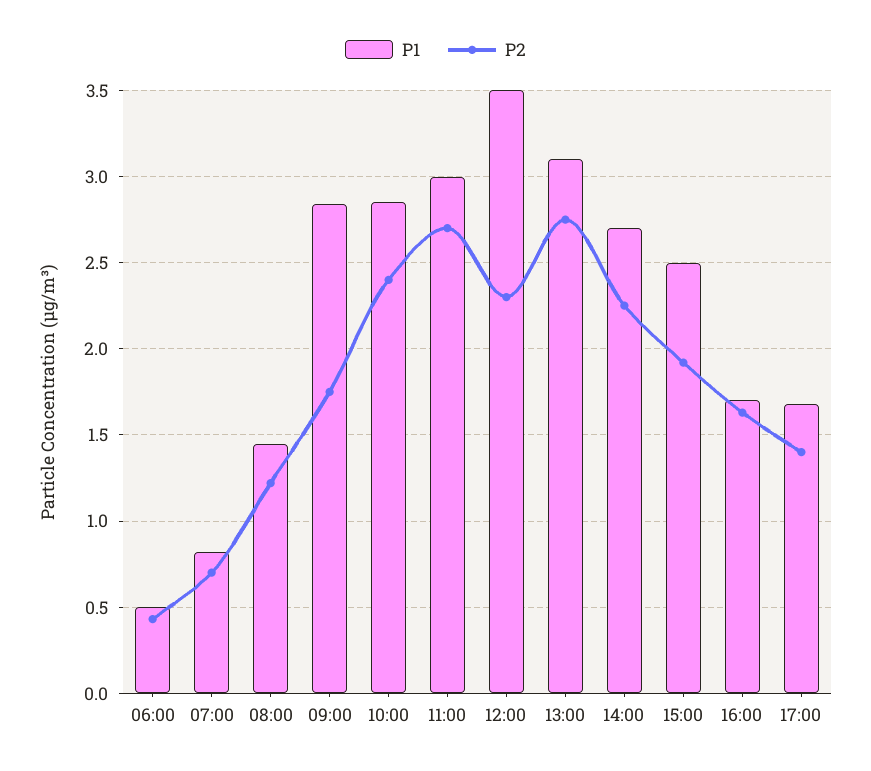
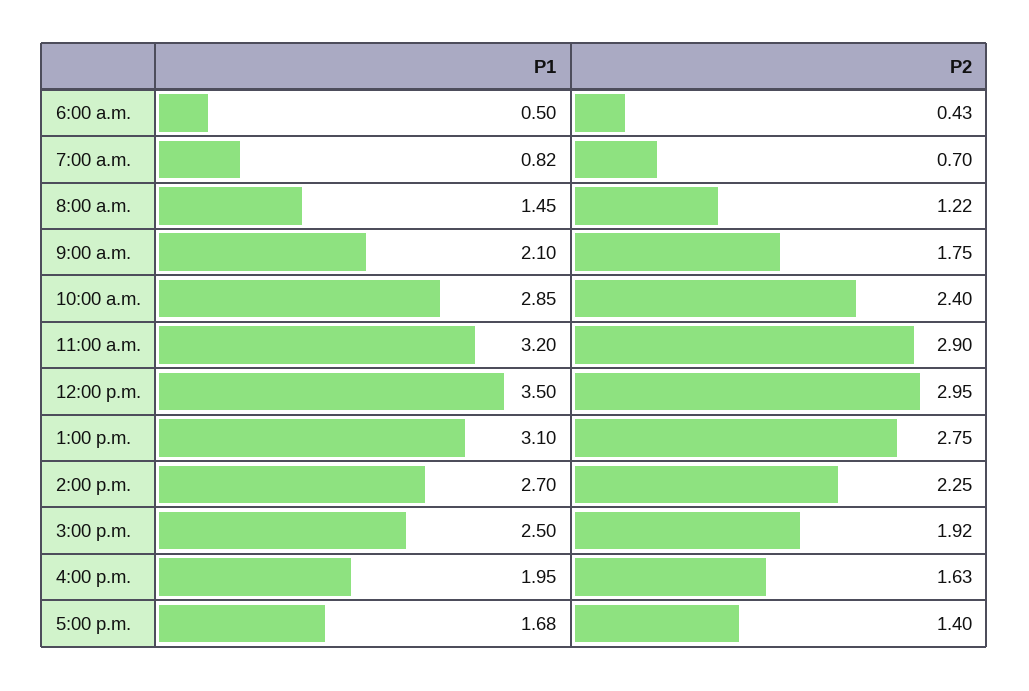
  {
    "P1": {
      "06:00": 0.5,
      "07:00": 0.82,
      "08:00": 1.45,
-     "09:00": 2.85,
+     "09:00": 2.1,
      "10:00": 2.85,
-     "11:00": 3,
+     "11:00": 3.2,
      "12:00": 3.5,
      "13:00": 3.1,
      "14:00": 2.7,
      "15:00": 2.5,
-     "16:00": 1.7,
+     "16:00": 1.95,
      "17:00": 1.68
    },
    "P2": {
      "06:00": 0.43,
      "07:00": 0.7,
      "08:00": 1.22,
      "09:00": 1.75,
      "10:00": 2.4,
-     "11:00": 2.7,
+     "11:00": 2.9,
-     "12:00": 2.3,
+     "12:00": 2.95,
      "13:00": 2.75,
      "14:00": 2.25,
      "15:00": 1.92,
      "16:00": 1.63,
      "17:00": 1.4
    }
  }

